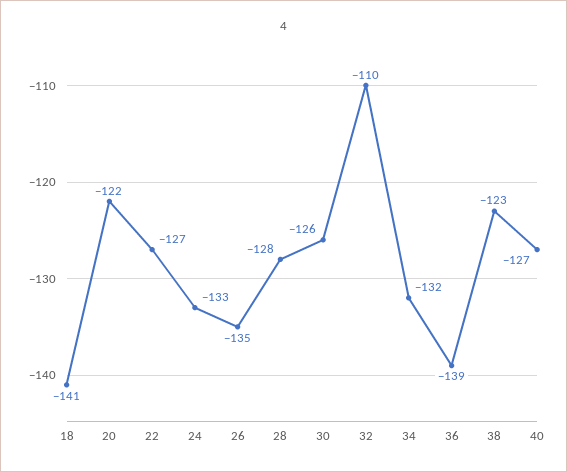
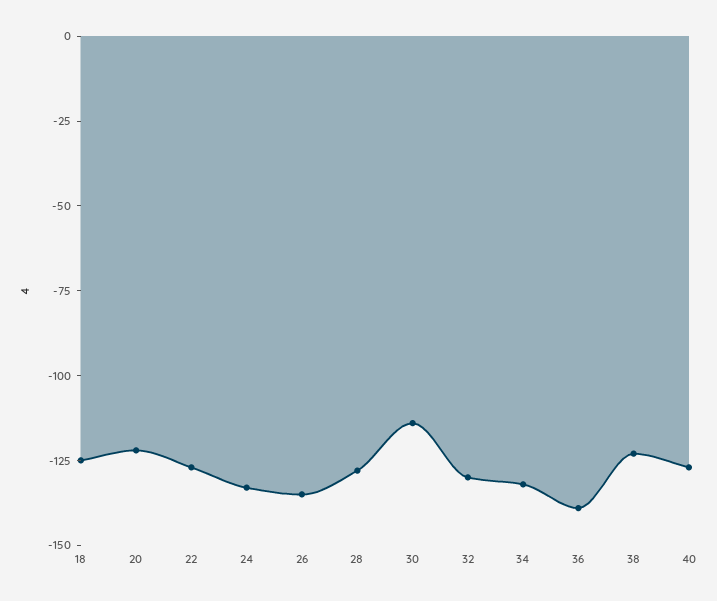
  {
-   "18": -141,
+   "18": -125,
    "20": -122,
    "22": -127,
    "24": -133,
    "26": -135,
    "28": -128,
-   "30": -126,
+   "30": -115,
-   "32": -110,
+   "32": -130,
    "34": -132,
    "36": -139,
    "38": -123,
    "40": -127
  }

